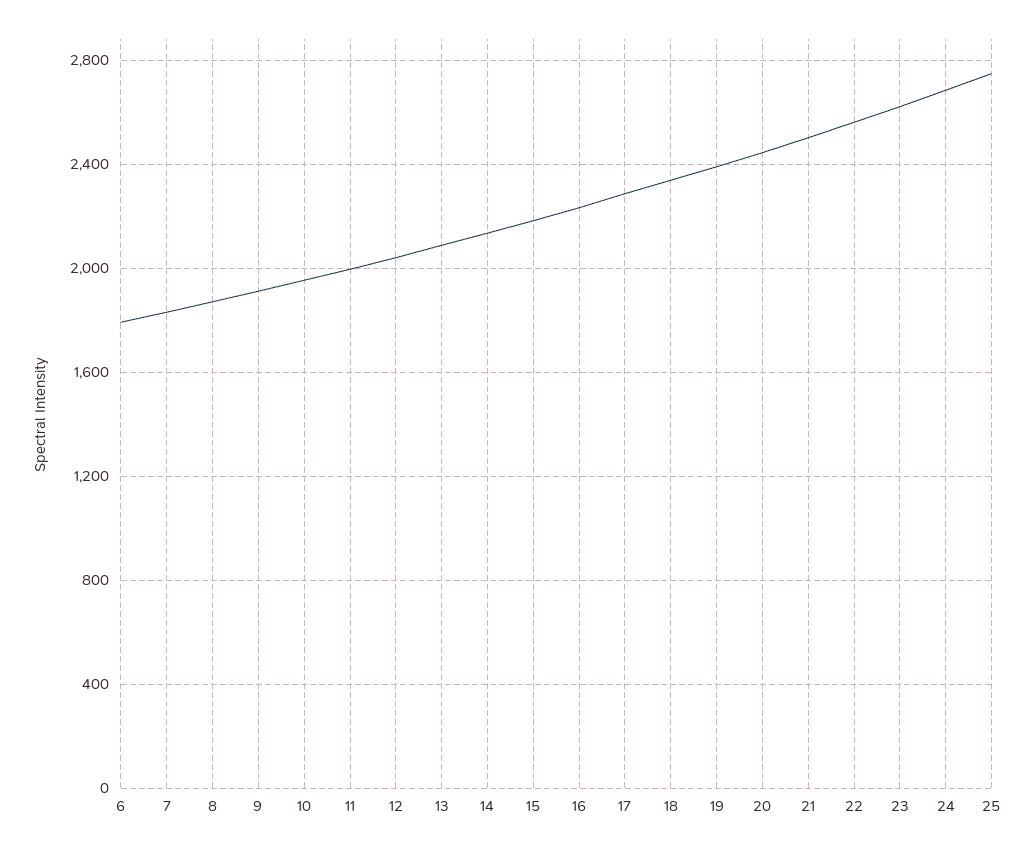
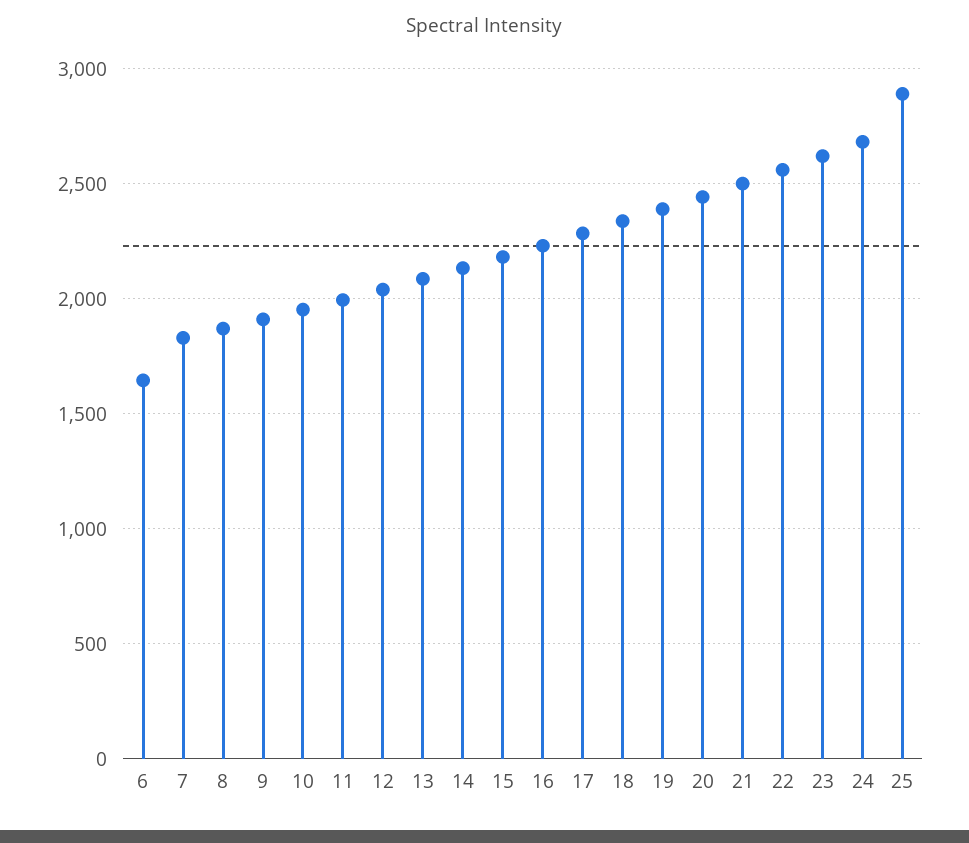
  {
-   "6": 1800,
+   "6": 1650,
    "7": 1850,
    "8": 1850,
    "9": 1900,
    "10": 1950,
    "11": 2000,
    "12": 2050,
    "13": 2100,
    "14": 2150,
    "15": 2200,
    "16": 2250,
    "17": 2300,
    "18": 2350,
    "19": 2400,
    "20": 2450,
    "21": 2500,
    "22": 2550,
    "23": 2600,
    "24": 2700,
-   "25": 2750
+   "25": 2900
  }

